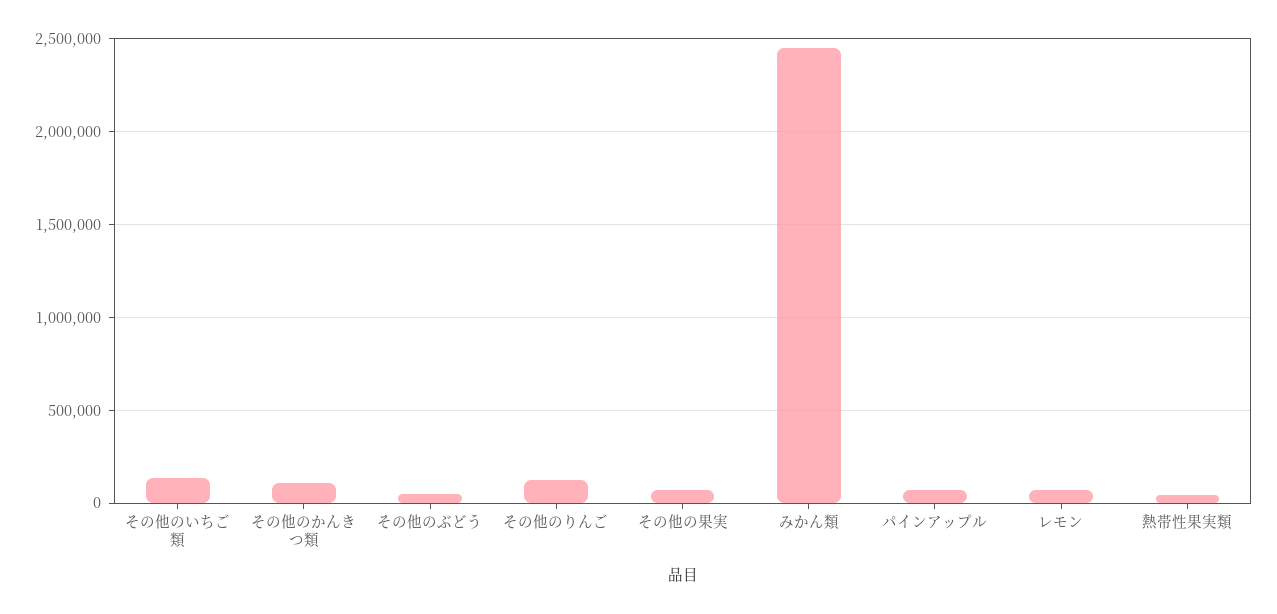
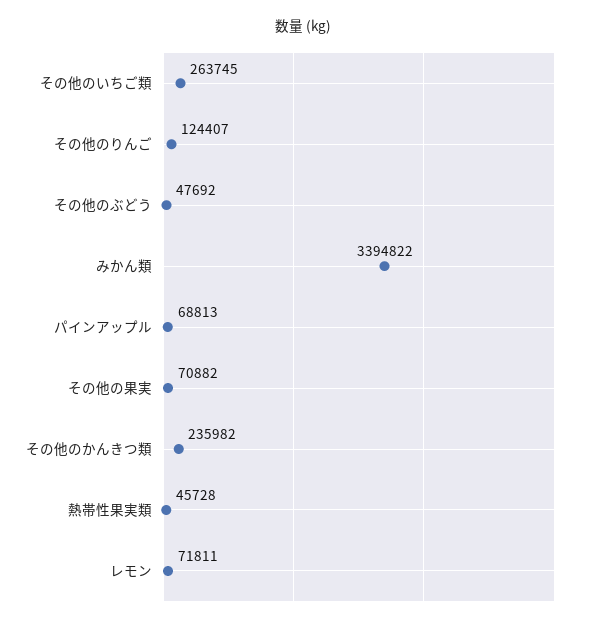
  {
-   "その他のいちご類": 150000,
+   "その他のいちご類": 263745,
-   "その他のかんきつ類": 100000,
+   "その他のかんきつ類": 235982,
    "その他のぶどう": 47692,
    "その他のりんご": 124407,
    "その他の果実": 70882,
-   "みかん類": 2450000,
+   "みかん類": 3394822,
    "パインアップル": 68813,
    "レモン": 71811,
    "熱帯性果実類": 45728
  }

